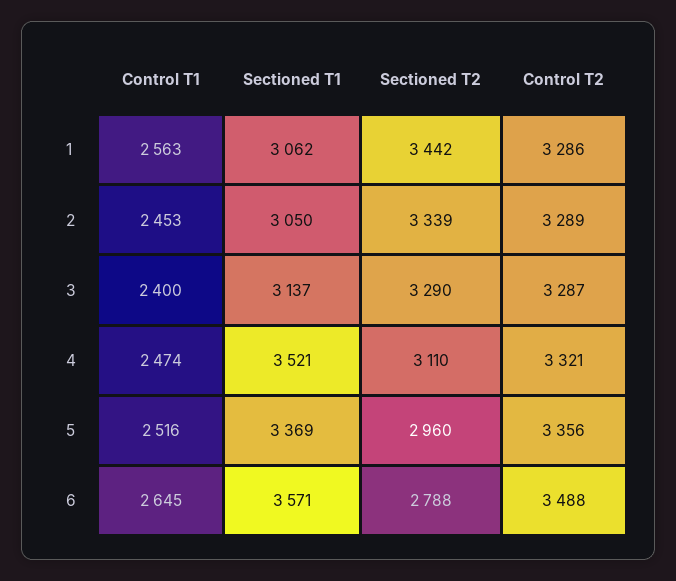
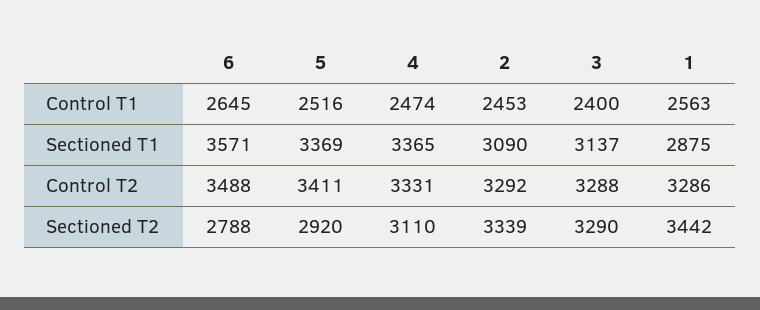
  {
    "Control T1": {
      "1": 2563,
      "2": 2453,
      "3": 2400,
      "4": 2474,
      "5": 2516,
      "6": 2645
    },
    "Sectioned T1": {
-     "1": 3062,
+     "1": 2875,
-     "2": 3050,
+     "2": 3090,
      "3": 3137,
-     "4": 3521,
+     "4": 3365,
      "5": 3369,
      "6": 3571
    },
    "Sectioned T2": {
      "1": 3442,
      "2": 3339,
      "3": 3290,
      "4": 3110,
-     "5": 2960,
+     "5": 2920,
      "6": 2788
    },
    "Control T2": {
      "1": 3286,
-     "2": 3289,
+     "2": 3292,
-     "3": 3287,
+     "3": 3288,
-     "4": 3321,
+     "4": 3331,
-     "5": 3356,
+     "5": 3411,
      "6": 3488
    }
  }

